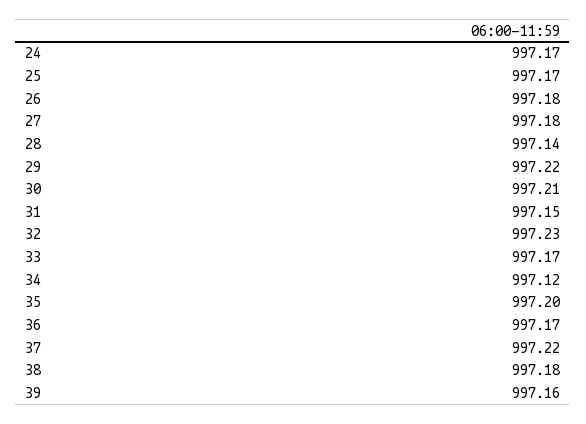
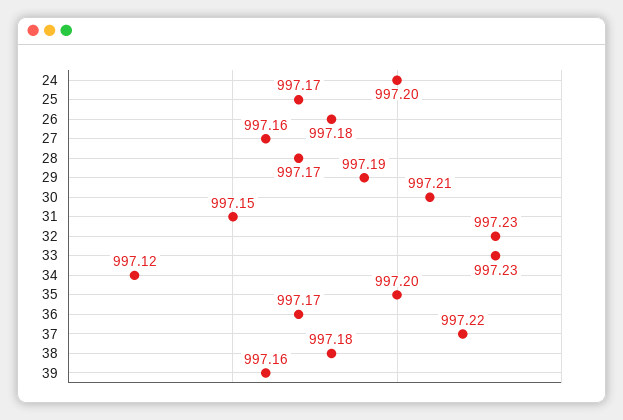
  {
-   "24": 997.17,
+   "24": 997.2,
    "25": 997.17,
    "26": 997.18,
-   "27": 997.18,
+   "27": 997.16,
-   "28": 997.14,
+   "28": 997.17,
-   "29": 997.22,
+   "29": 997.19,
    "30": 997.21,
    "31": 997.15,
    "32": 997.23,
-   "33": 997.17,
+   "33": 997.23,
    "34": 997.12,
    "35": 997.2,
    "36": 997.17,
    "37": 997.22,
    "38": 997.18,
    "39": 997.16
  }

